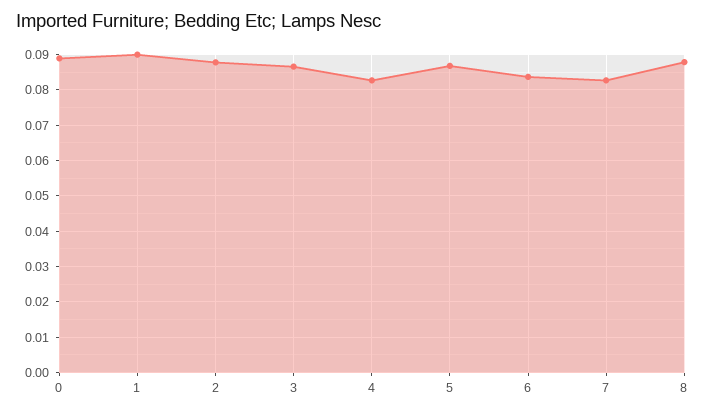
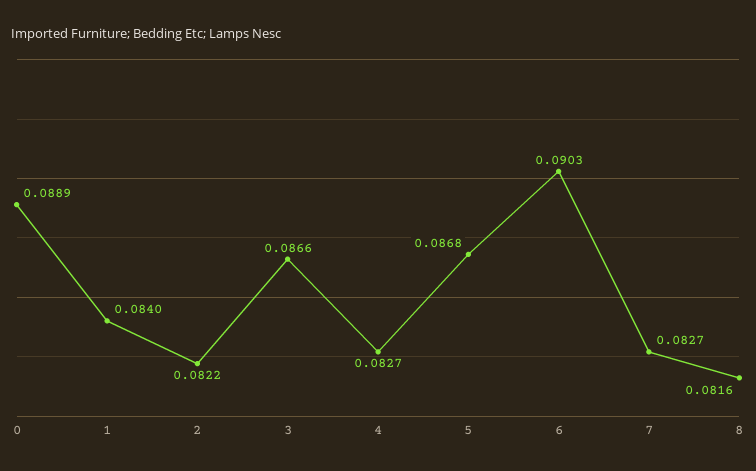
  {
    "0": 0.0889,
-   "1": 0.09,
+   "1": 0.084,
-   "2": 0.088,
+   "2": 0.0822,
    "3": 0.0866,
    "4": 0.0827,
    "5": 0.0868,
-   "6": 0.084,
+   "6": 0.0903,
    "7": 0.0827,
-   "8": 0.088
+   "8": 0.0816
  }

